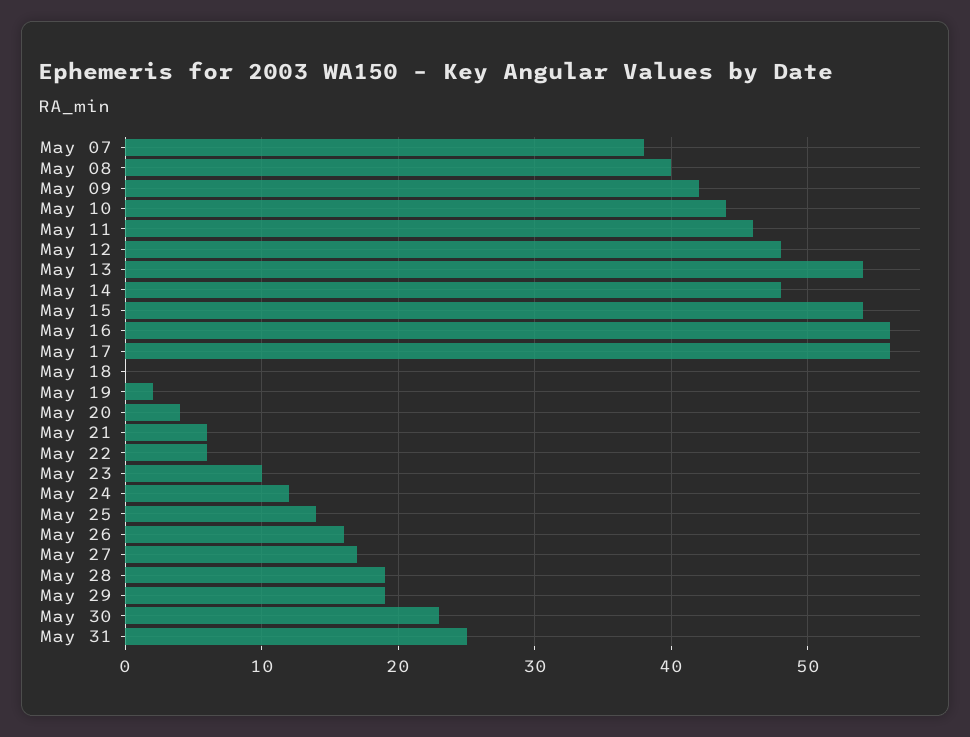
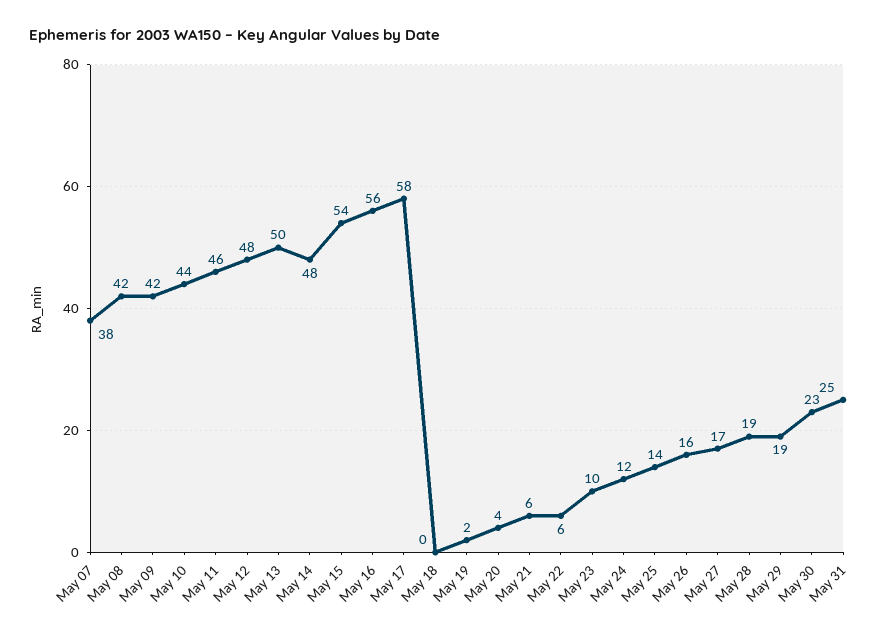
  {
    "May 07": 38,
-   "May 08": 40,
+   "May 08": 42,
    "May 09": 42,
    "May 10": 44,
    "May 11": 46,
    "May 12": 48,
-   "May 13": 54,
+   "May 13": 50,
    "May 14": 48,
    "May 15": 54,
    "May 16": 56,
-   "May 17": 56,
+   "May 17": 58,
    "May 18": 0,
    "May 19": 2,
    "May 20": 4,
    "May 21": 6,
    "May 22": 6,
    "May 23": 10,
    "May 24": 12,
    "May 25": 14,
    "May 26": 16,
    "May 27": 17,
    "May 28": 19,
    "May 29": 19,
    "May 30": 23,
    "May 31": 25
  }

